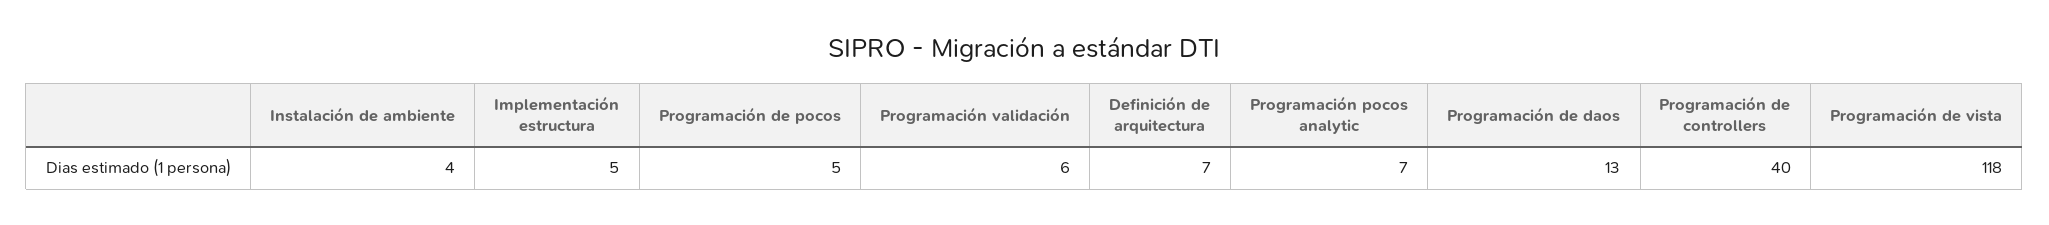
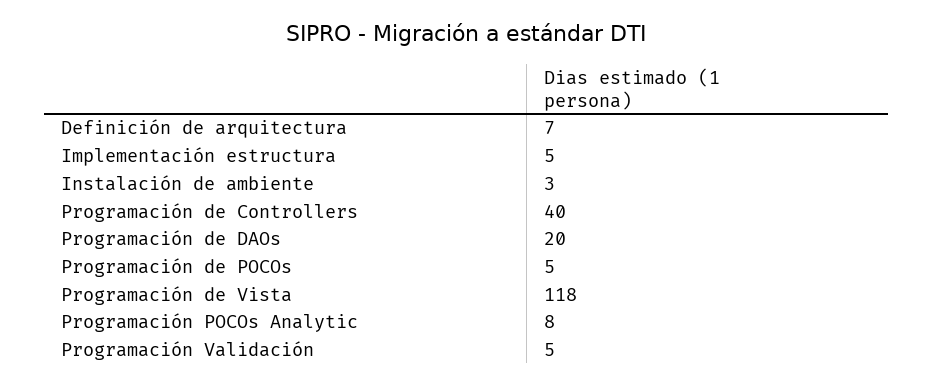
  {
-   "Instalación de ambiente": 4,
+   "Instalación de ambiente": 3,
    "Implementación estructura": 5,
    "Programación de pocos": 5,
-   "Programación validación": 6,
+   "Programación validación": 5,
    "Definición de arquitectura": 7,
-   "Programación pocos analytic": 7,
+   "Programación pocos analytic": 8,
-   "Programación de daos": 13,
+   "Programación de daos": 20,
    "Programación de controllers": 40,
    "Programación de vista": 118
  }

